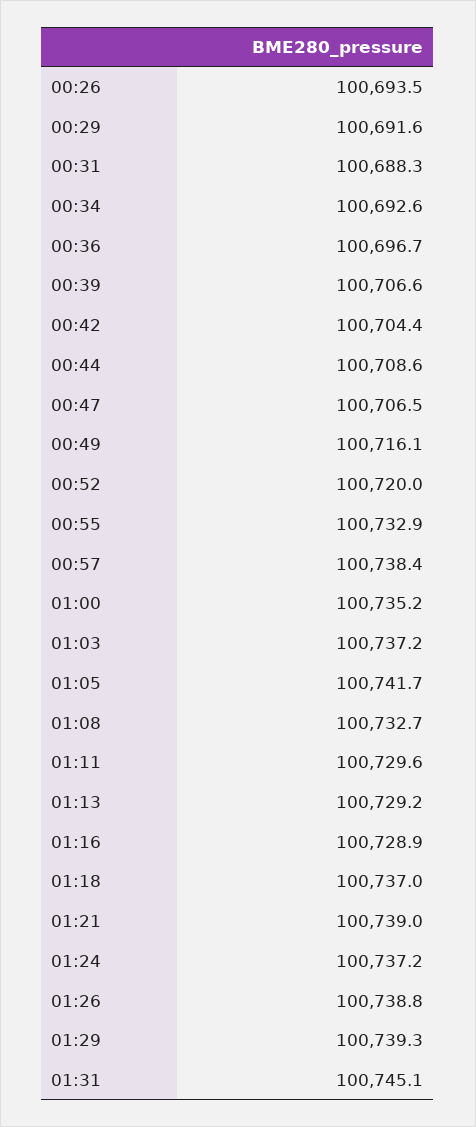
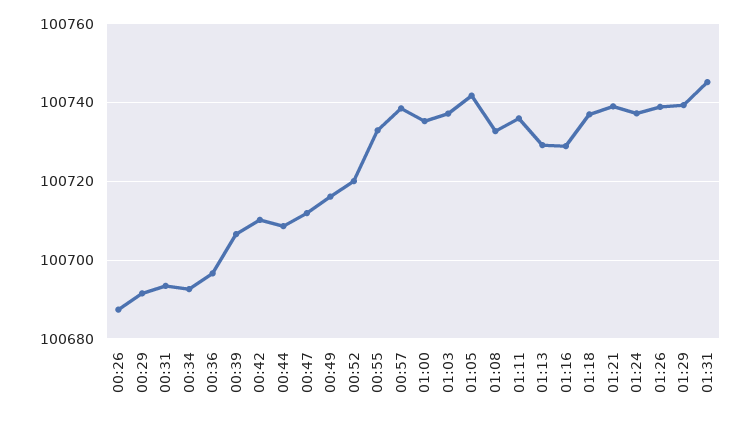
  {
-   "00:26": 100693.5,
+   "00:26": 100688,
    "00:29": 100691.6,
-   "00:31": 100688.3,
+   "00:31": 100694,
    "00:34": 100692.6,
    "00:36": 100696.7,
    "00:39": 100706.6,
-   "00:42": 100704.4,
+   "00:42": 100710,
    "00:44": 100708.6,
-   "00:47": 100706.5,
+   "00:47": 100712,
    "00:49": 100716.1,
    "00:52": 100720,
    "00:55": 100732.9,
    "00:57": 100738.4,
    "01:00": 100735.2,
    "01:03": 100737.2,
    "01:05": 100741.7,
    "01:08": 100732.7,
-   "01:11": 100729.6,
+   "01:11": 100736,
    "01:13": 100729.2,
    "01:16": 100728.9,
    "01:18": 100737,
    "01:21": 100739,
    "01:24": 100737.2,
    "01:26": 100738.8,
    "01:29": 100739.3,
    "01:31": 100745.1
  }

